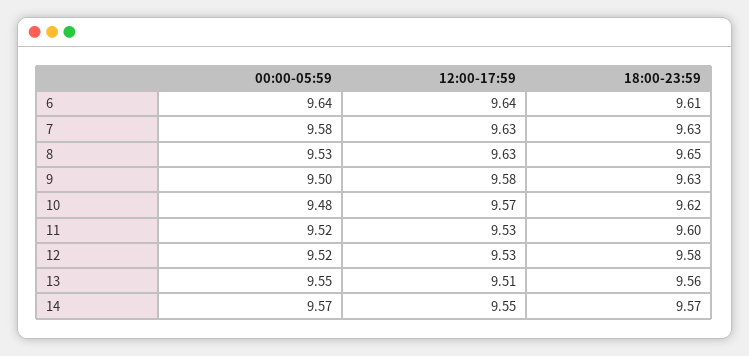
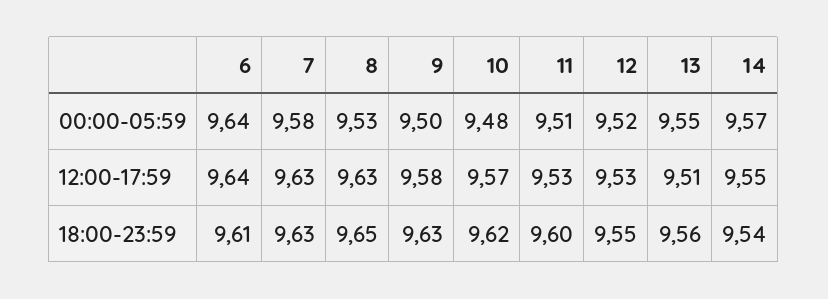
  {
    "00:00-05:59": {
      "6": 9.64,
      "7": 9.58,
      "8": 9.53,
      "9": 9.5,
      "10": 9.48,
-     "11": 9.52,
+     "11": 9.51,
      "12": 9.52,
      "13": 9.55,
      "14": 9.57
    },
    "12:00-17:59": {
      "6": 9.64,
      "7": 9.63,
      "8": 9.63,
      "9": 9.58,
      "10": 9.57,
      "11": 9.53,
      "12": 9.53,
      "13": 9.51,
      "14": 9.55
    },
    "18:00-23:59": {
      "6": 9.61,
      "7": 9.63,
      "8": 9.65,
      "9": 9.63,
      "10": 9.62,
      "11": 9.6,
-     "12": 9.58,
+     "12": 9.55,
      "13": 9.56,
-     "14": 9.57
+     "14": 9.54
    }
  }

